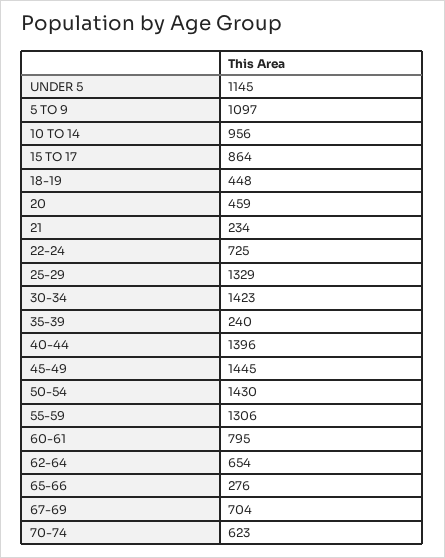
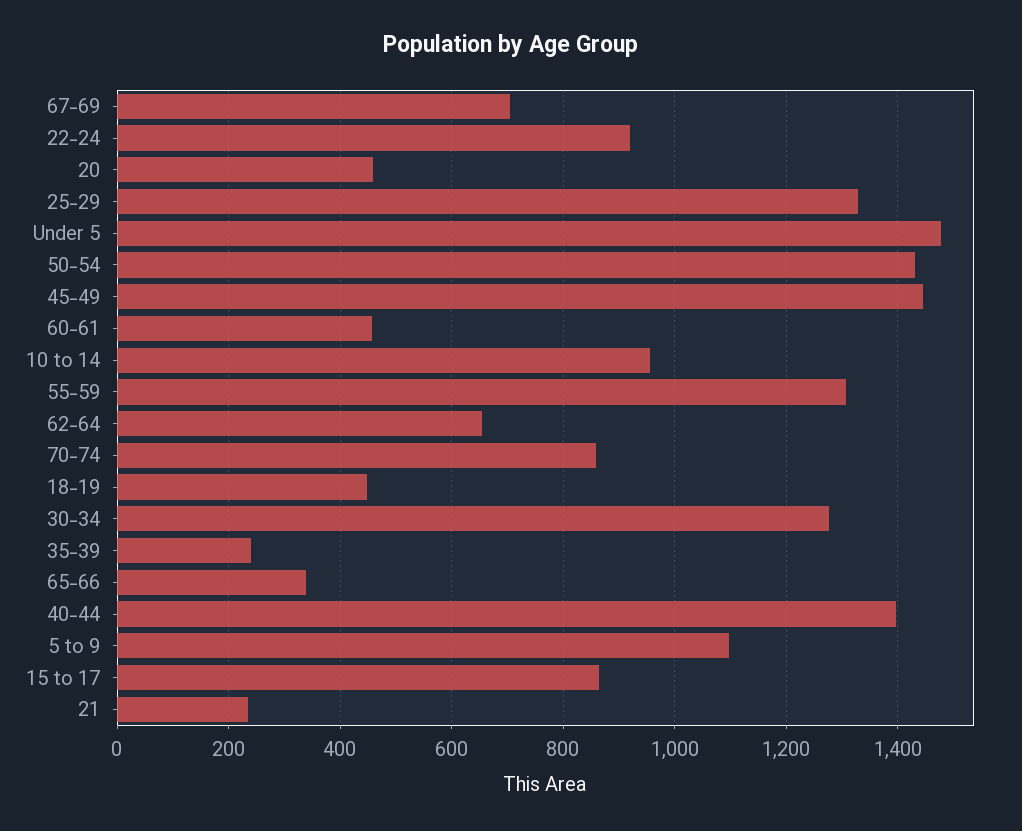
  {
-   "UNDER 5": 1145,
+   "UNDER 5": 1480,
    "5 TO 9": 1097,
    "10 TO 14": 956,
    "15 TO 17": 864,
    "18-19": 448,
    "20": 459,
    "21": 234,
-   "22-24": 725,
+   "22-24": 920,
    "25-29": 1329,
-   "30-34": 1423,
+   "30-34": 1280,
    "35-39": 240,
    "40-44": 1396,
    "45-49": 1445,
    "50-54": 1430,
    "55-59": 1306,
-   "60-61": 795,
+   "60-61": 460,
    "62-64": 654,
-   "65-66": 276,
+   "65-66": 340,
    "67-69": 704,
-   "70-74": 623
+   "70-74": 860
  }

